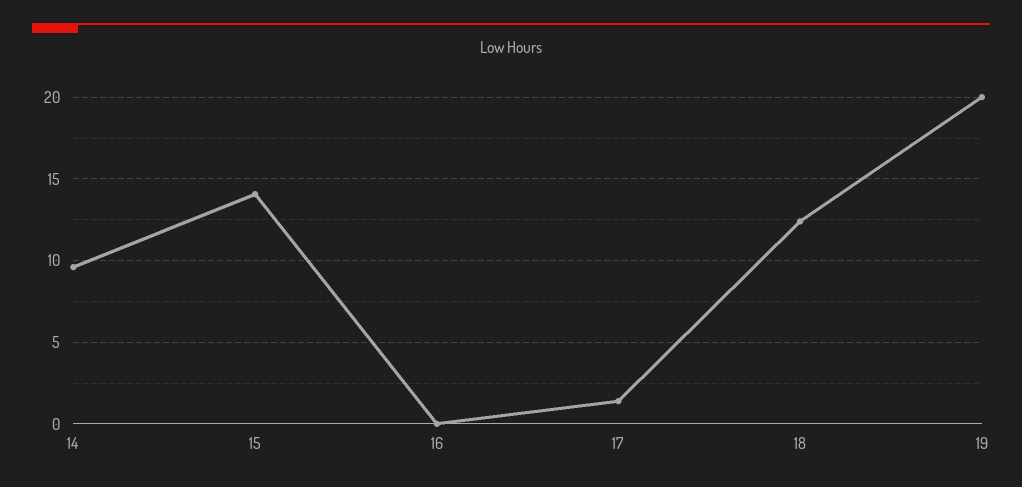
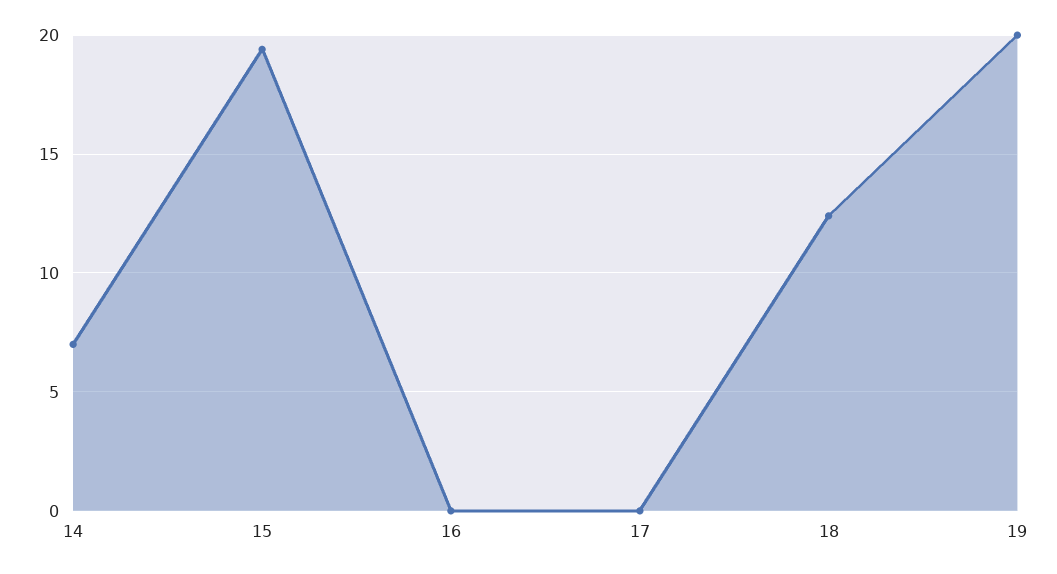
  {
-   "14": 9.5,
+   "14": 7,
-   "15": 14,
+   "15": 19.5,
    "16": 0,
-   "17": 1.5,
+   "17": 0,
    "18": 12.5,
    "19": 20
  }

